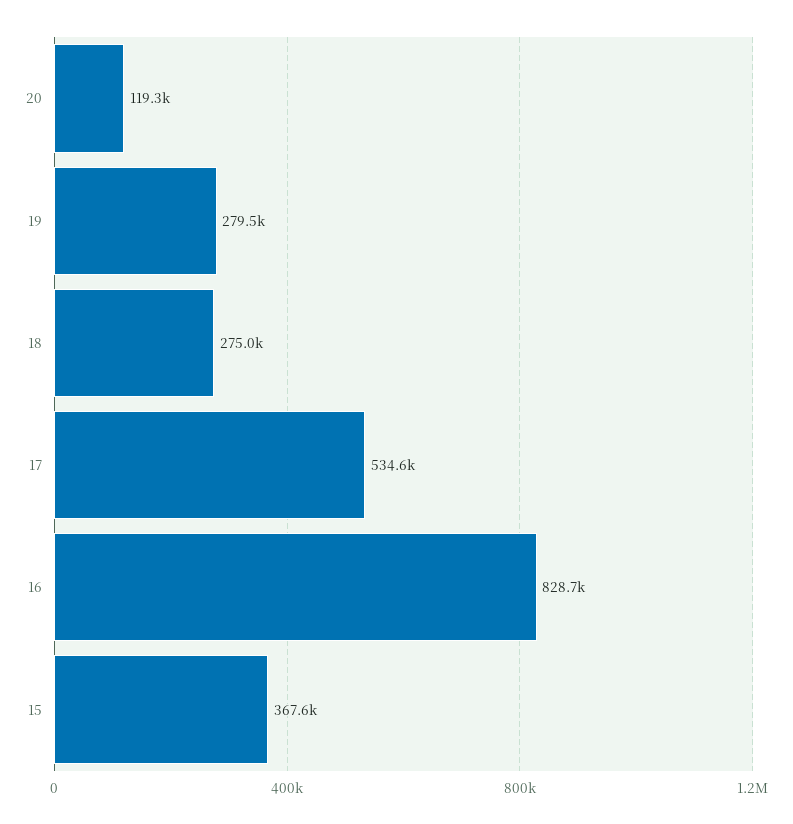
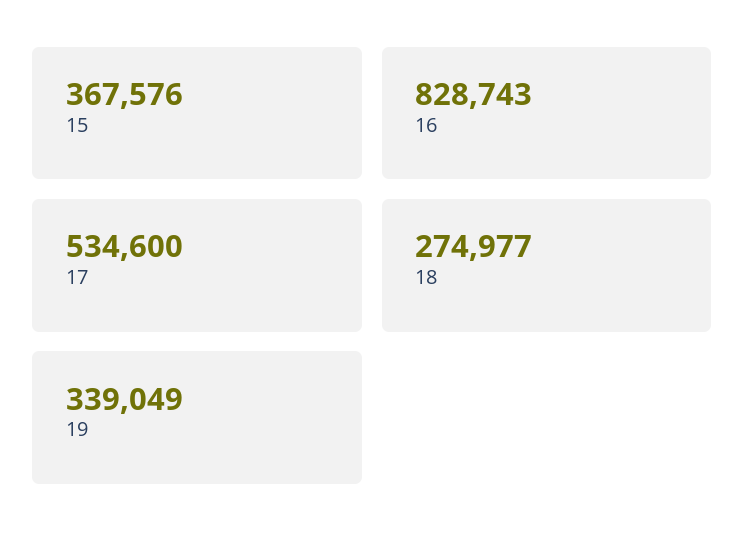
  {
-   "20": 119300,
-   "19": 279500,
+   "19": 339049,
    "18": 274977,
    "17": 534600,
    "16": 828743,
    "15": 367576
  }

